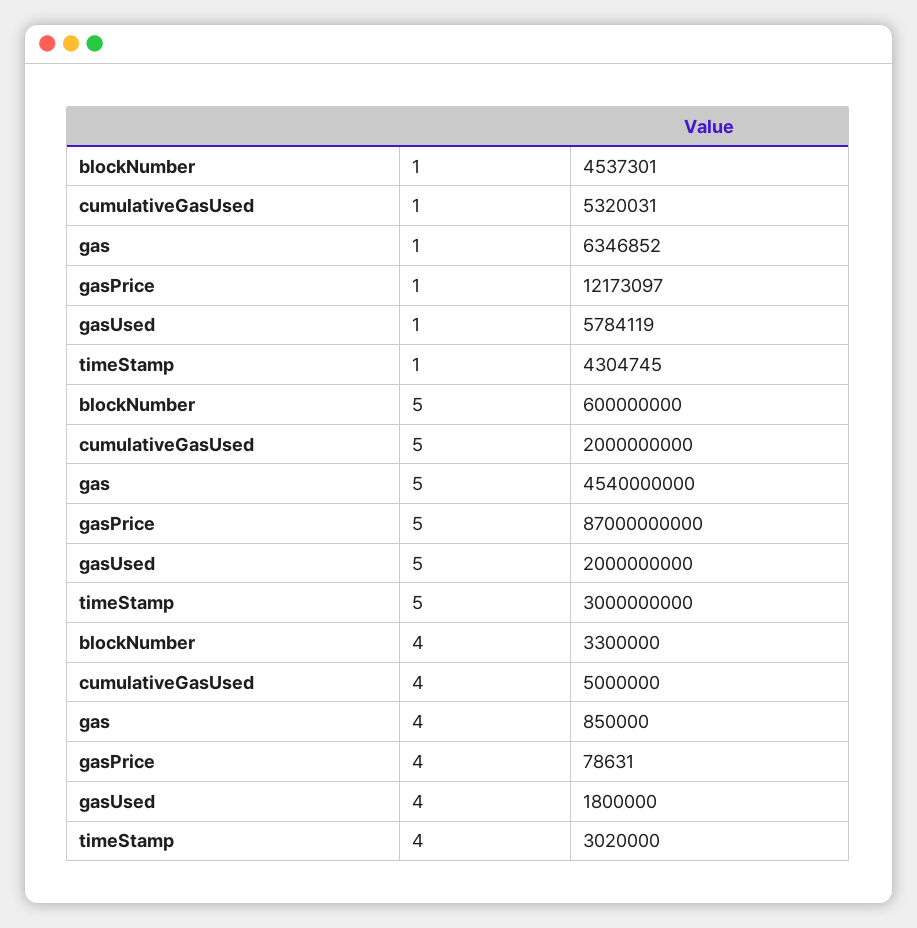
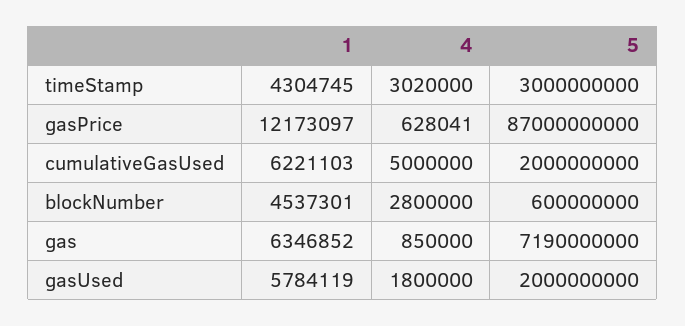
  {
    "blockNumber": {
      "1": 4537301,
      "5": 600000000,
-     "4": 3300000
+     "4": 2800000
    },
    "cumulativeGasUsed": {
-     "1": 5320031,
+     "1": 6221103,
      "5": 2000000000,
      "4": 5000000
    },
    "gas": {
      "1": 6346852,
-     "5": 4540000000,
+     "5": 7190000000,
      "4": 850000
    },
    "gasPrice": {
      "1": 12173097,
      "5": 87000000000,
-     "4": 78631
+     "4": 628041
    },
    "gasUsed": {
      "1": 5784119,
      "5": 2000000000,
      "4": 1800000
    },
    "timeStamp": {
      "1": 4304745,
      "5": 3000000000,
      "4": 3020000
    }
  }

